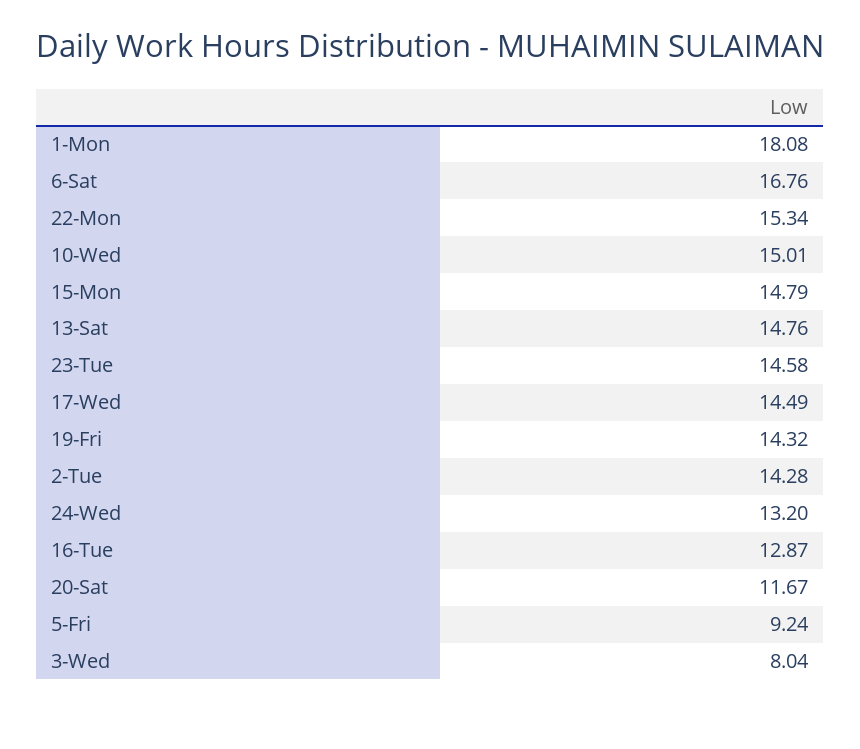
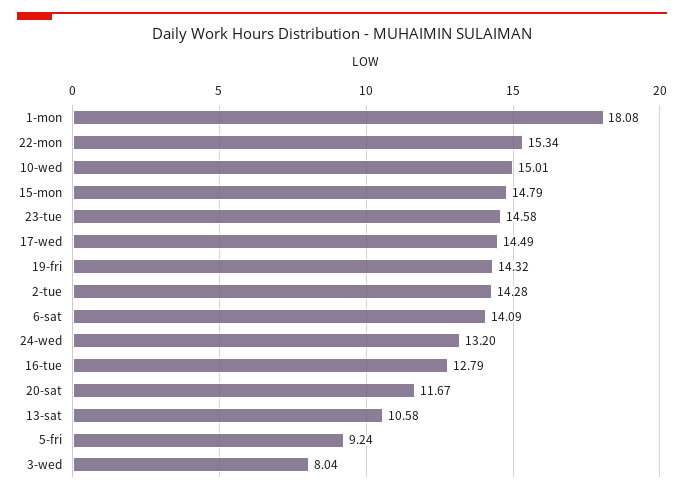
  {
    "1-Mon": 18.08,
-   "6-Sat": 16.76,
+   "6-Sat": 14.09,
    "22-Mon": 15.34,
    "10-Wed": 15.01,
    "15-Mon": 14.79,
-   "13-Sat": 14.76,
+   "13-Sat": 10.58,
    "23-Tue": 14.58,
    "17-Wed": 14.49,
    "19-Fri": 14.32,
    "2-Tue": 14.28,
    "24-Wed": 13.2,
-   "16-Tue": 12.87,
+   "16-Tue": 12.79,
    "20-Sat": 11.67,
    "5-Fri": 9.24,
    "3-Wed": 8.04
  }

